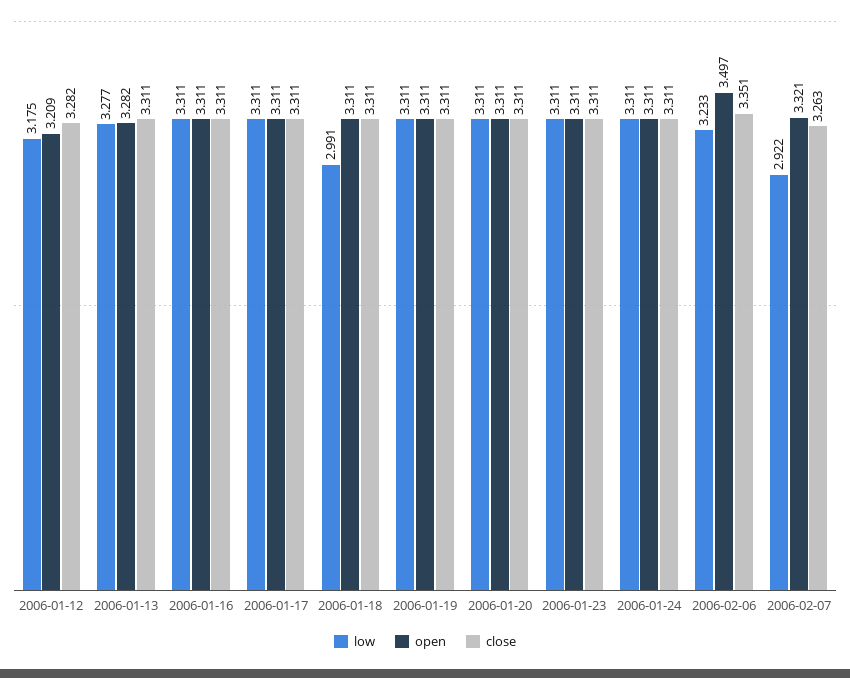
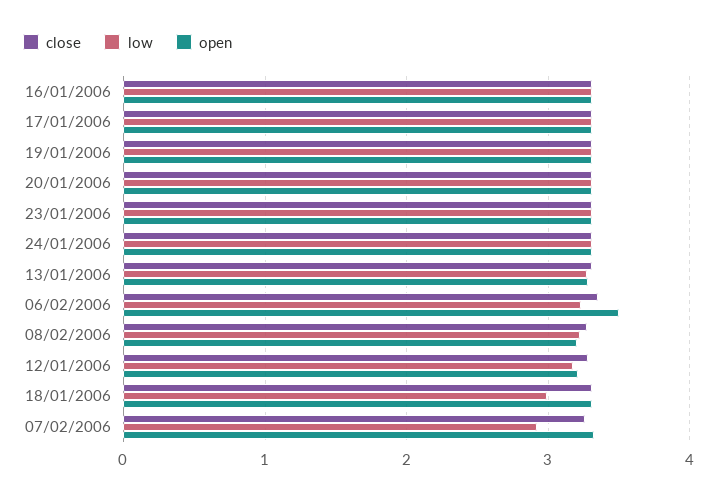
  {
    "low": {
      "2006-01-12": 3.175,
      "2006-01-13": 3.277,
      "2006-01-16": 3.311,
      "2006-01-17": 3.311,
      "2006-01-18": 2.991,
      "2006-01-19": 3.311,
      "2006-01-20": 3.311,
      "2006-01-23": 3.311,
      "2006-01-24": 3.311,
      "2006-02-06": 3.233,
-     "2006-02-07": 2.922
+     "2006-02-07": 2.922,
+     "08/02/2006": 3.2
    },
    "open": {
      "2006-01-12": 3.209,
      "2006-01-13": 3.282,
      "2006-01-16": 3.311,
      "2006-01-17": 3.311,
      "2006-01-18": 3.311,
      "2006-01-19": 3.311,
      "2006-01-20": 3.311,
      "2006-01-23": 3.311,
      "2006-01-24": 3.311,
      "2006-02-06": 3.497,
-     "2006-02-07": 3.321
+     "2006-02-07": 3.321,
+     "08/02/2006": 3.2
    },
    "close": {
      "2006-01-12": 3.282,
      "2006-01-13": 3.311,
      "2006-01-16": 3.311,
      "2006-01-17": 3.311,
      "2006-01-18": 3.311,
      "2006-01-19": 3.311,
      "2006-01-20": 3.311,
      "2006-01-23": 3.311,
      "2006-01-24": 3.311,
      "2006-02-06": 3.351,
-     "2006-02-07": 3.263
+     "2006-02-07": 3.263,
+     "08/02/2006": 3.3
    }
  }

